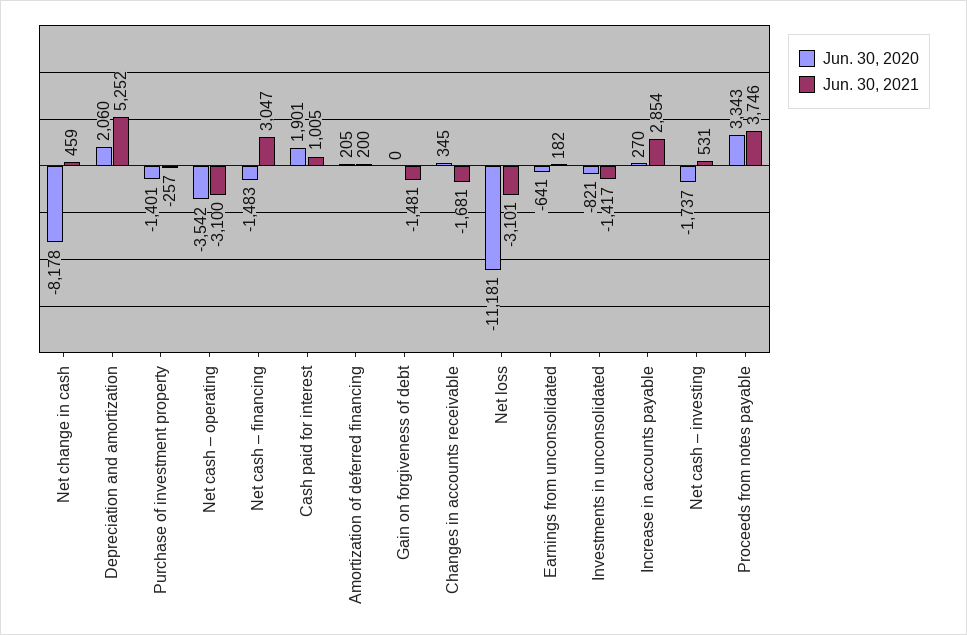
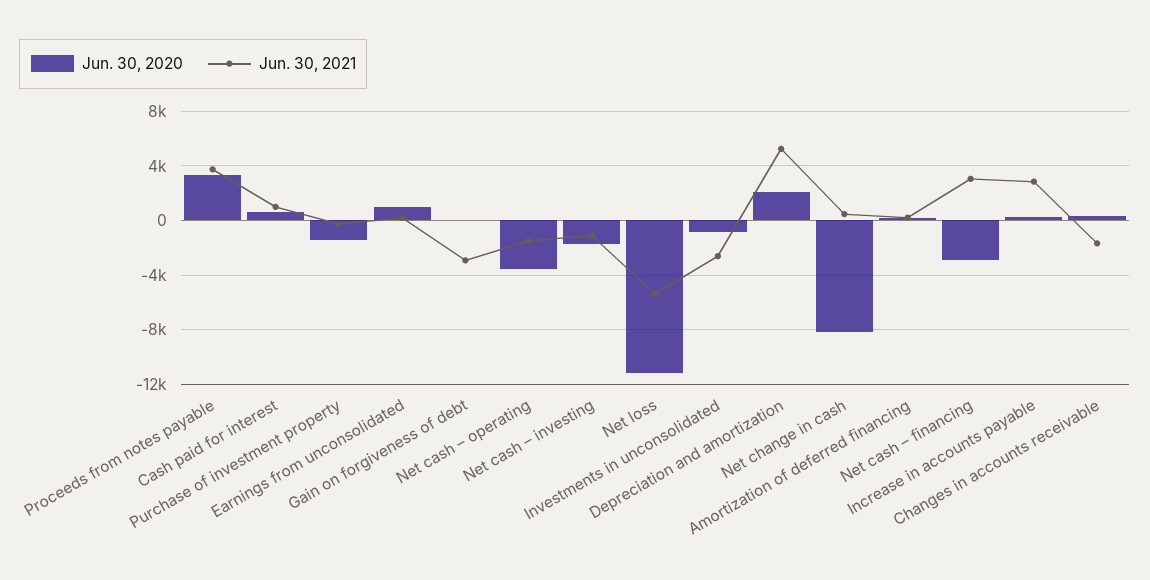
  {
    "Jun. 30, 2020": {
      "Net change in cash": -8178,
      "Depreciation and amortization": 2060,
      "Purchase of investment property": -1401,
      "Net cash – operating": -3542,
-     "Net cash – financing": -1483,
+     "Net cash – financing": -3000,
-     "Cash paid for interest": 1901,
+     "Cash paid for interest": 500,
      "Amortization of deferred financing": 205,
      "Gain on forgiveness of debt": 0,
      "Changes in accounts receivable": 345,
      "Net loss": -11181,
-     "Earnings from unconsolidated": -641,
+     "Earnings from unconsolidated": 1000,
      "Investments in unconsolidated": -821,
      "Increase in accounts payable": 270,
      "Net cash – investing": -1737,
      "Proceeds from notes payable": 3343
    },
    "Jun. 30, 2021": {
      "Net change in cash": 459,
      "Depreciation and amortization": 5252,
      "Purchase of investment property": -257,
-     "Net cash – operating": -3100,
+     "Net cash – operating": -1500,
      "Net cash – financing": 3047,
      "Cash paid for interest": 1005,
      "Amortization of deferred financing": 200,
-     "Gain on forgiveness of debt": -1481,
+     "Gain on forgiveness of debt": -3000,
      "Changes in accounts receivable": -1681,
-     "Net loss": -3101,
+     "Net loss": -5500,
      "Earnings from unconsolidated": 182,
-     "Investments in unconsolidated": -1417,
+     "Investments in unconsolidated": -2500,
      "Increase in accounts payable": 2854,
-     "Net cash – investing": 531,
+     "Net cash – investing": -1000,
      "Proceeds from notes payable": 3746
    }
  }

